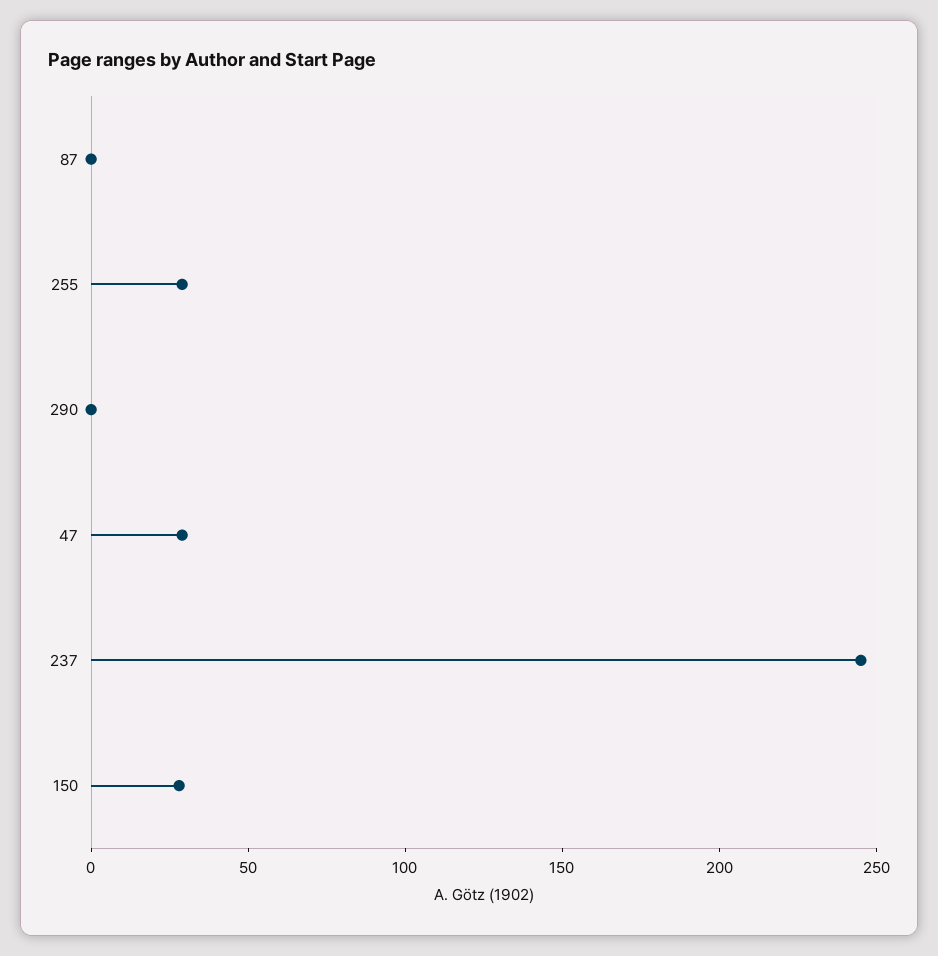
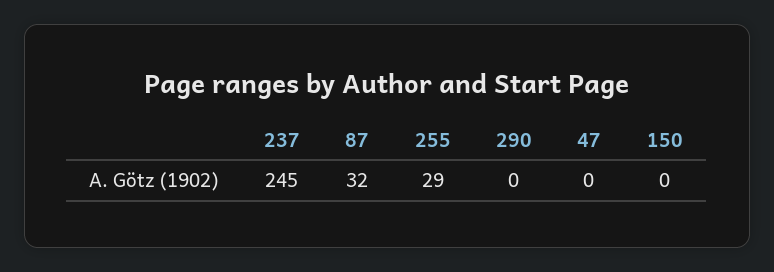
  {
-   "87": 0,
+   "87": 32,
    "255": 29,
    "290": 0,
-   "47": 30,
+   "47": 0,
    "237": 245,
-   "150": 30
+   "150": 0
  }

